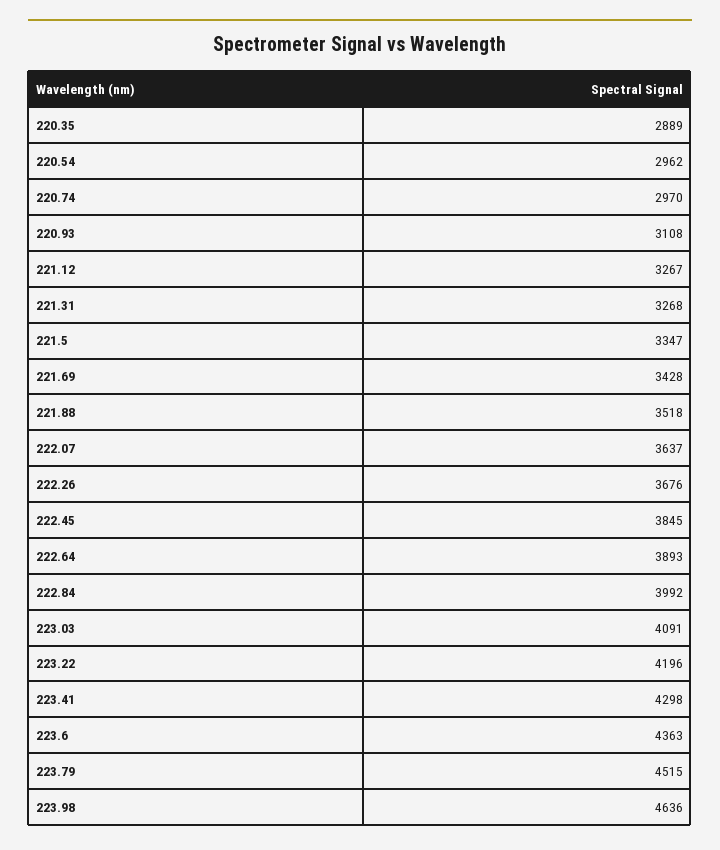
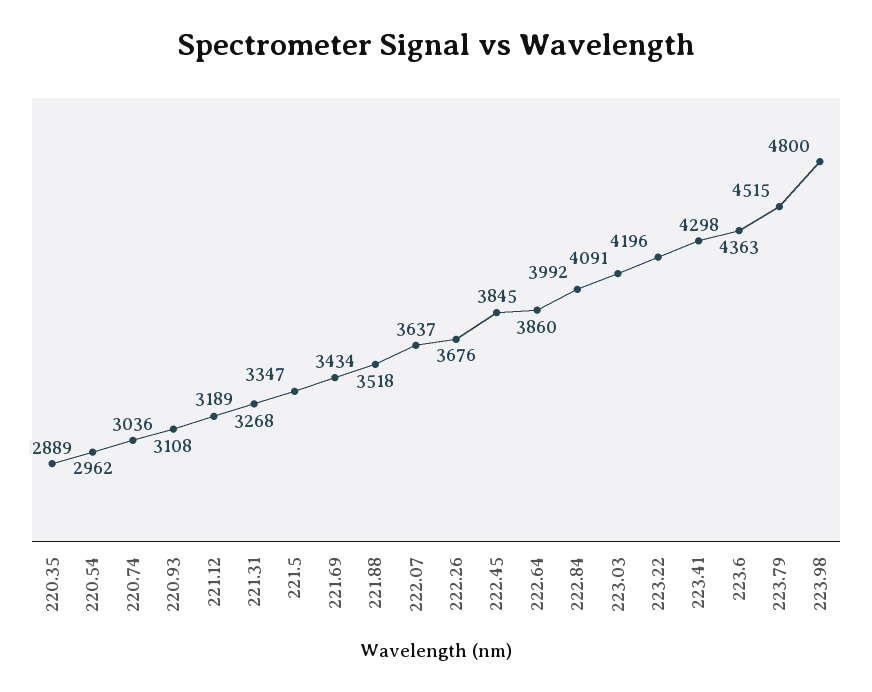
  {
    "220.35": 2889,
    "220.54": 2962,
-   "220.74": 2970,
+   "220.74": 3036,
    "220.93": 3108,
-   "221.12": 3267,
+   "221.12": 3189,
    "221.31": 3268,
    "221.5": 3347,
-   "221.69": 3428,
+   "221.69": 3434,
    "221.88": 3518,
    "222.07": 3637,
    "222.26": 3676,
    "222.45": 3845,
-   "222.64": 3893,
+   "222.64": 3860,
    "222.84": 3992,
    "223.03": 4091,
    "223.22": 4196,
    "223.41": 4298,
    "223.6": 4363,
    "223.79": 4515,
-   "223.98": 4636
+   "223.98": 4800
  }

